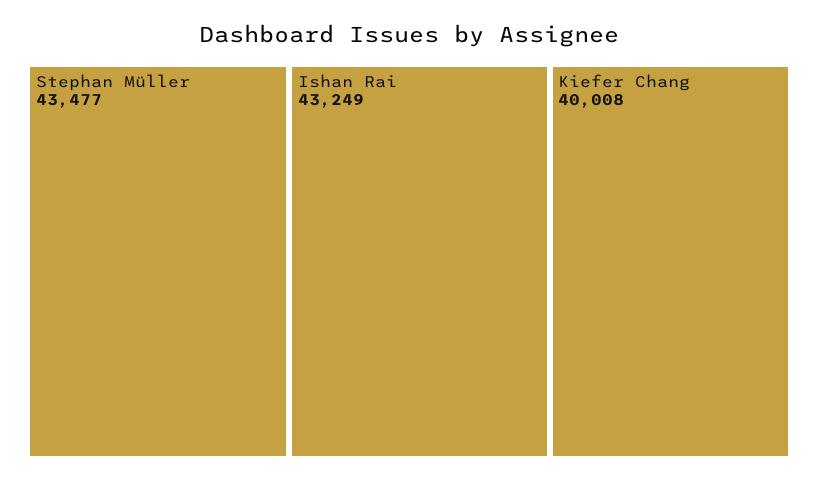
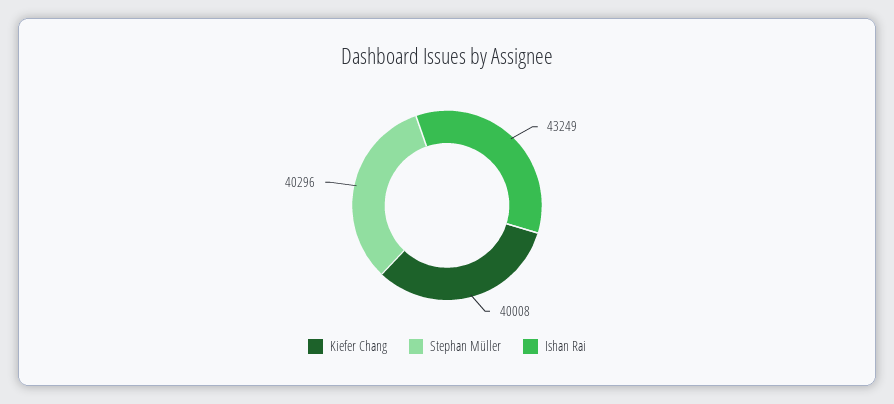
  {
-   "Stephan Müller": 43477,
+   "Stephan Müller": 40296,
    "Ishan Rai": 43249,
    "Kiefer Chang": 40008
  }

